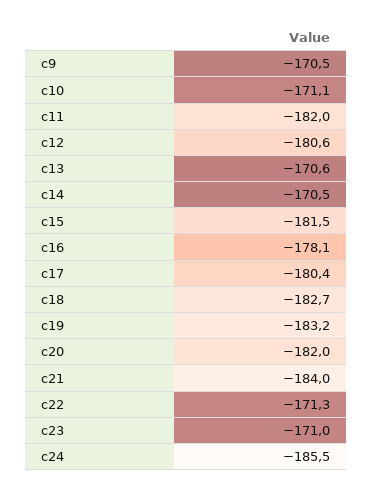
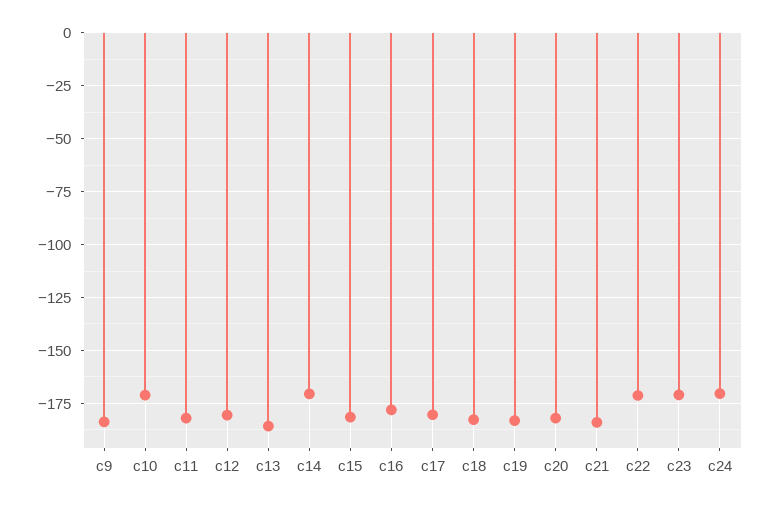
  {
-   "c9": -170.5,
+   "c9": -185,
    "c10": -171.1,
    "c11": -182,
    "c12": -180.6,
-   "c13": -170.6,
+   "c13": -185,
    "c14": -170.5,
    "c15": -181.5,
    "c16": -178.1,
    "c17": -180.4,
    "c18": -182.7,
    "c19": -183.2,
    "c20": -182,
    "c21": -184,
    "c22": -171.3,
    "c23": -171,
-   "c24": -185.5
+   "c24": -170
  }

